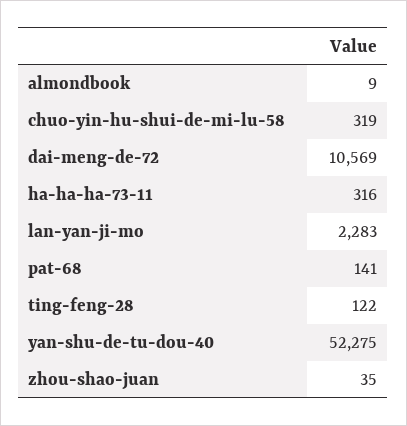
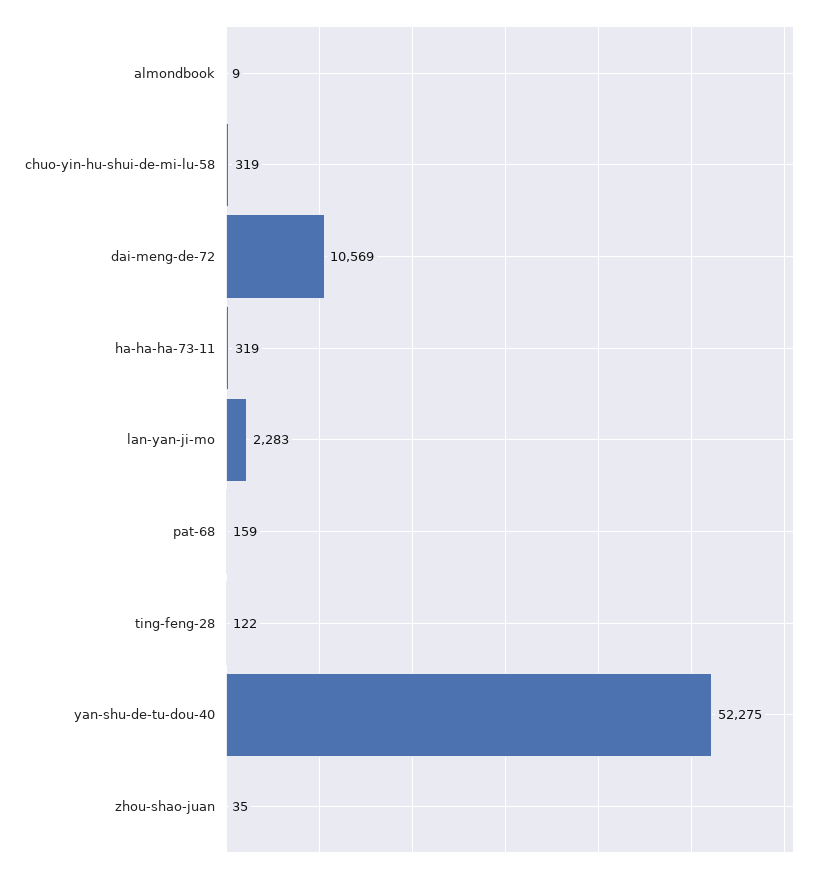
  {
    "almondbook": 9,
    "chuo-yin-hu-shui-de-mi-lu-58": 319,
    "dai-meng-de-72": 10569,
-   "ha-ha-ha-73-11": 316,
+   "ha-ha-ha-73-11": 319,
    "lan-yan-ji-mo": 2283,
-   "pat-68": 141,
+   "pat-68": 159,
    "ting-feng-28": 122,
    "yan-shu-de-tu-dou-40": 52275,
    "zhou-shao-juan": 35
  }

